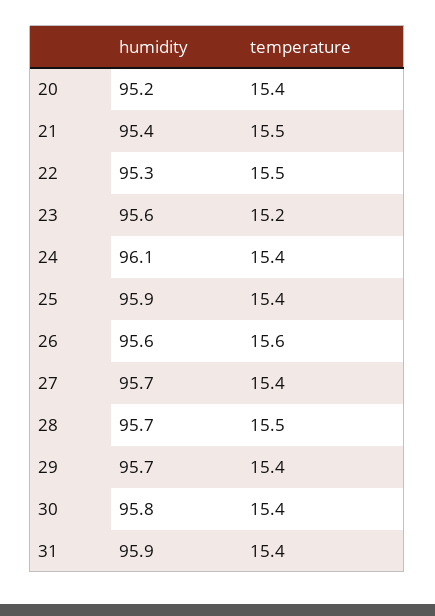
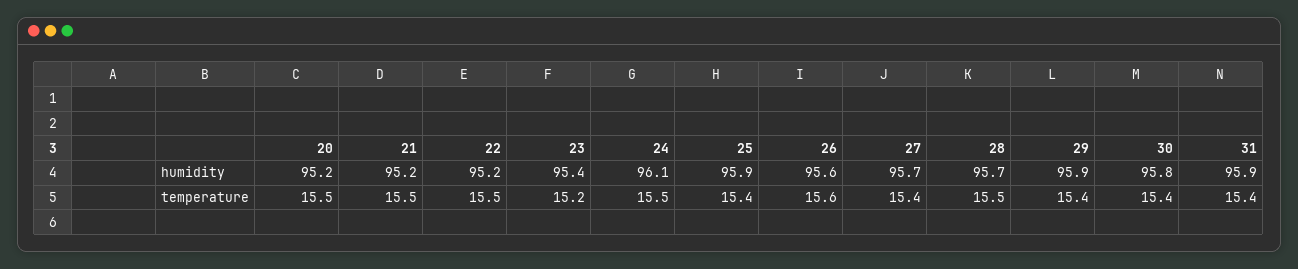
  {
    "humidity": {
      "20": 95.2,
-     "21": 95.4,
+     "21": 95.2,
-     "22": 95.3,
+     "22": 95.2,
-     "23": 95.6,
+     "23": 95.4,
      "24": 96.1,
      "25": 95.9,
      "26": 95.6,
      "27": 95.7,
      "28": 95.7,
-     "29": 95.7,
+     "29": 95.9,
      "30": 95.8,
      "31": 95.9
    },
    "temperature": {
-     "20": 15.4,
+     "20": 15.5,
      "21": 15.5,
      "22": 15.5,
      "23": 15.2,
-     "24": 15.4,
+     "24": 15.5,
      "25": 15.4,
      "26": 15.6,
      "27": 15.4,
      "28": 15.5,
      "29": 15.4,
      "30": 15.4,
      "31": 15.4
    }
  }

